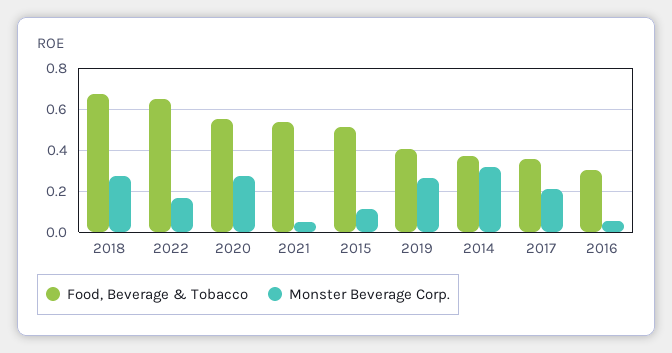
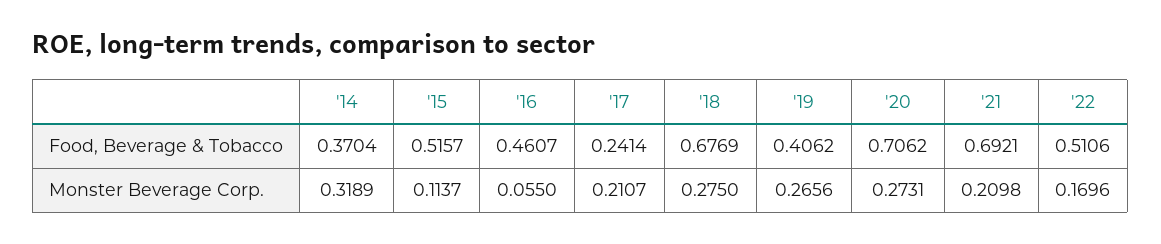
  {
    "Food, Beverage & Tobacco": {
      "2018": 0.6769,
-     "2022": 0.65,
+     "2022": 0.5106,
-     "2020": 0.55,
+     "2020": 0.7062,
-     "2021": 0.55,
+     "2021": 0.6921,
      "2015": 0.5157,
      "2019": 0.4062,
      "2014": 0.3704,
-     "2017": 0.35,
+     "2017": 0.2414,
-     "2016": 0.3
+     "2016": 0.4607
    },
    "Monster Beverage Corp.": {
      "2018": 0.275,
      "2022": 0.1696,
      "2020": 0.2731,
-     "2021": 0.05,
+     "2021": 0.2098,
      "2015": 0.1137,
      "2019": 0.2656,
      "2014": 0.3189,
      "2017": 0.2107,
      "2016": 0.055
    }
  }

